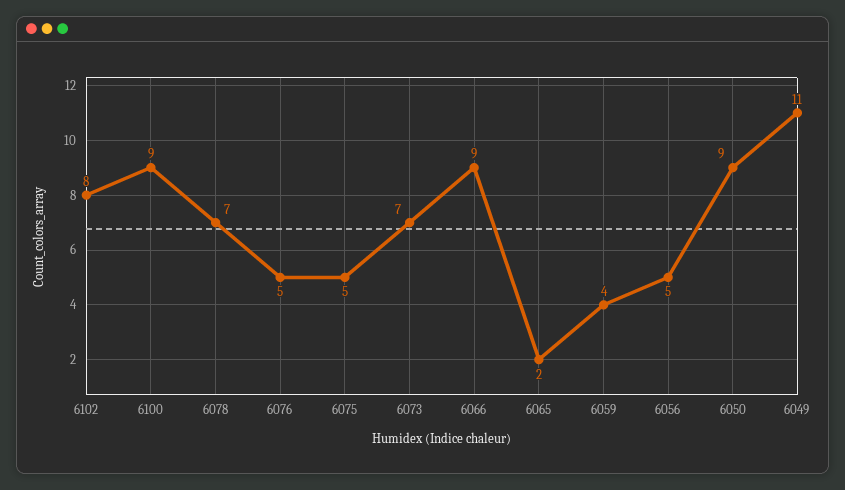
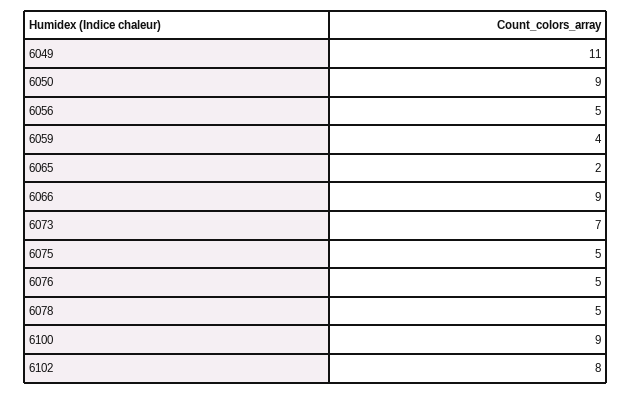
  {
    "6102": 8,
    "6100": 9,
-   "6078": 7,
+   "6078": 5,
    "6076": 5,
    "6075": 5,
    "6073": 7,
    "6066": 9,
    "6065": 2,
    "6059": 4,
    "6056": 5,
    "6050": 9,
    "6049": 11
  }

